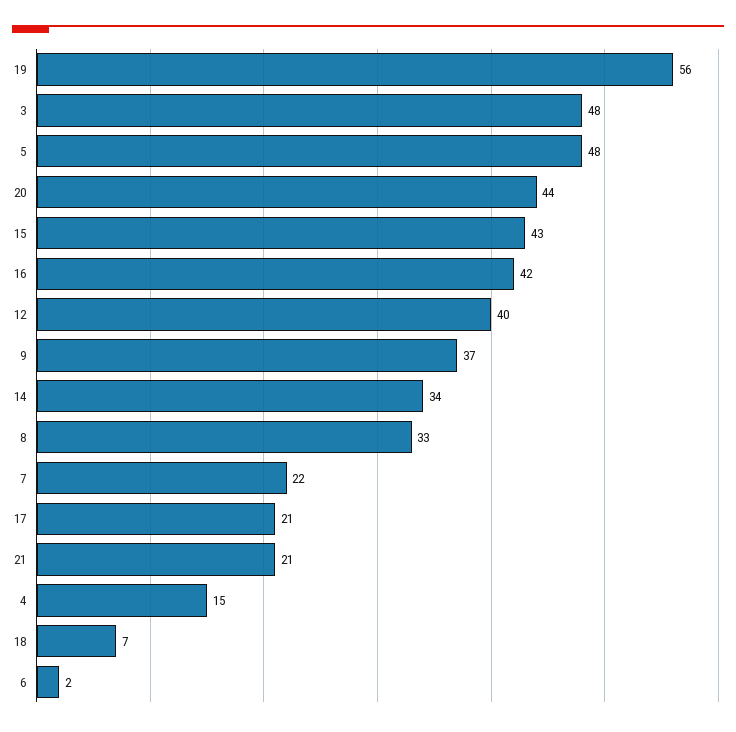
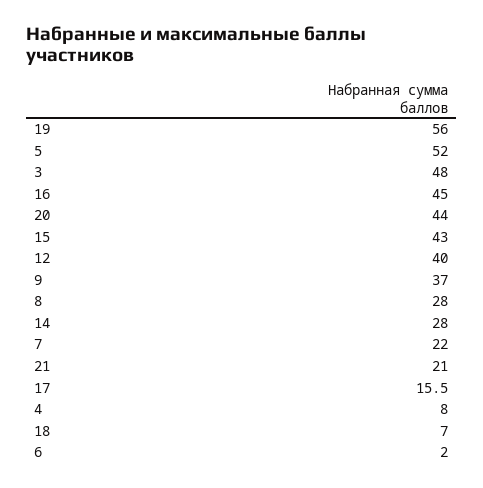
  {
    "19": 56,
    "3": 48,
-   "5": 48,
+   "5": 52,
    "20": 44,
    "15": 43,
-   "16": 42,
+   "16": 45,
    "12": 40,
    "9": 37,
-   "14": 34,
+   "14": 28,
-   "8": 33,
+   "8": 28,
    "7": 22,
-   "17": 21,
+   "17": 15.5,
    "21": 21,
-   "4": 15,
+   "4": 8,
    "18": 7,
    "6": 2
  }

